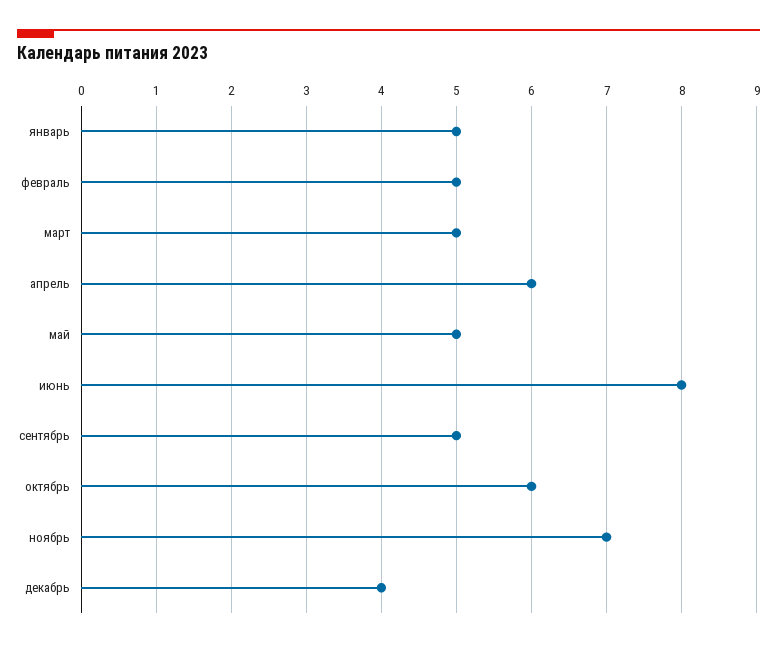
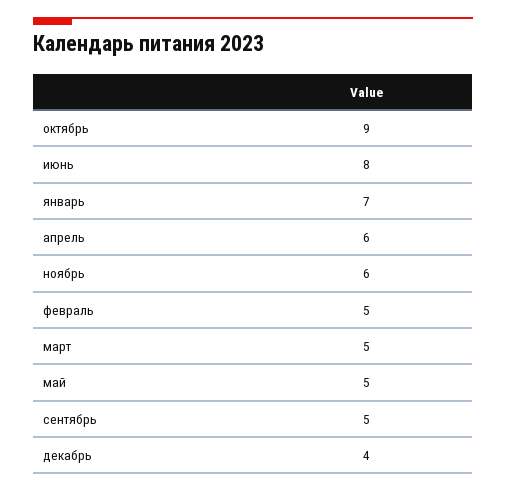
  {
-   "январь": 5,
+   "январь": 7,
    "февраль": 5,
    "март": 5,
    "апрель": 6,
    "май": 5,
    "июнь": 8,
    "сентябрь": 5,
-   "октябрь": 6,
+   "октябрь": 9,
-   "ноябрь": 7,
+   "ноябрь": 6,
    "декабрь": 4
  }

